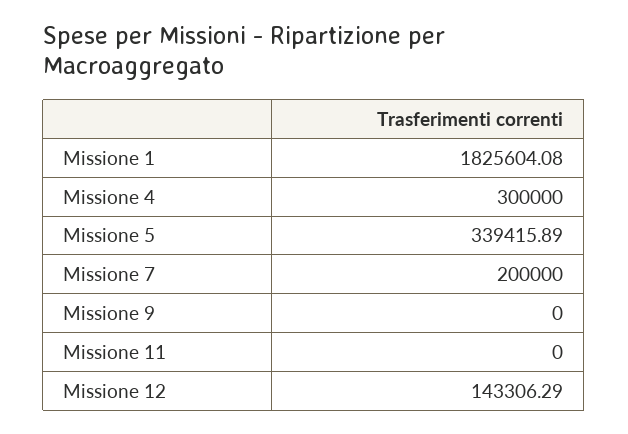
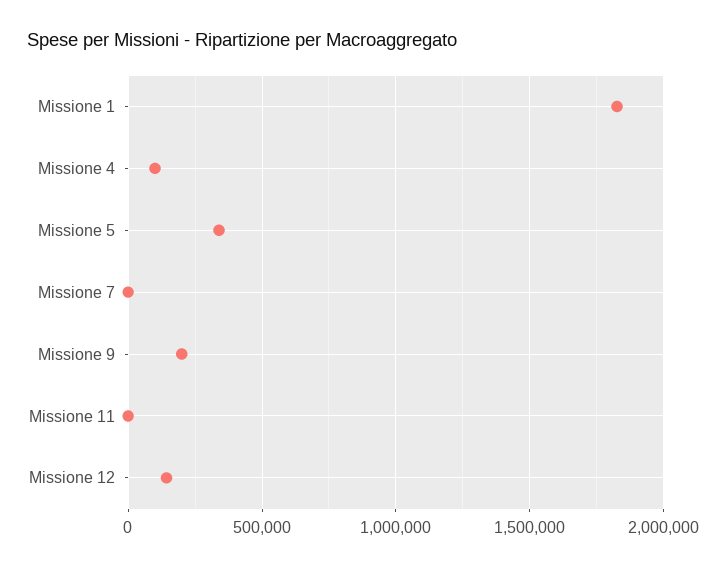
  {
    "Missione 1": 1825604.08,
-   "Missione 4": 300000,
+   "Missione 4": 100000,
    "Missione 5": 339415.89,
-   "Missione 7": 200000,
+   "Missione 7": 0,
-   "Missione 9": 0,
+   "Missione 9": 200000,
    "Missione 11": 0,
    "Missione 12": 143306.29
  }

